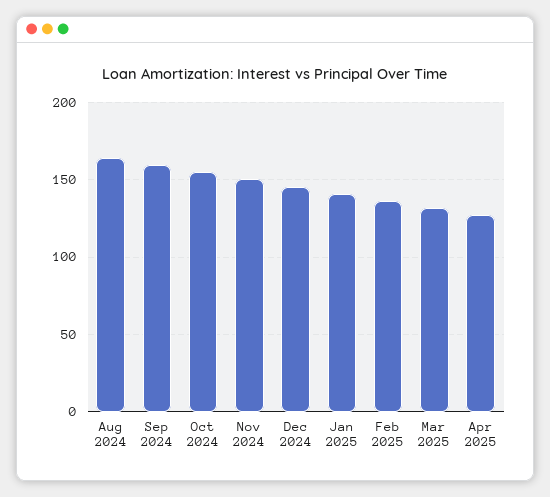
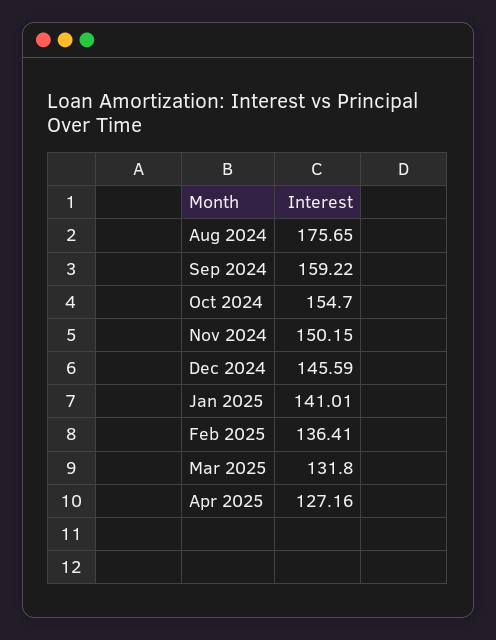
  {
-   "Aug 2024": 165,
+   "Aug 2024": 175.65,
    "Sep 2024": 159.22,
    "Oct 2024": 154.7,
    "Nov 2024": 150.15,
    "Dec 2024": 145.59,
    "Jan 2025": 141.01,
    "Feb 2025": 136.41,
    "Mar 2025": 131.8,
    "Apr 2025": 127.16
  }

